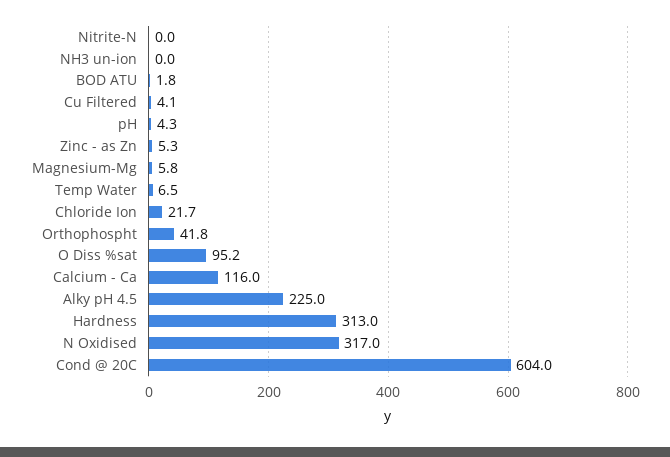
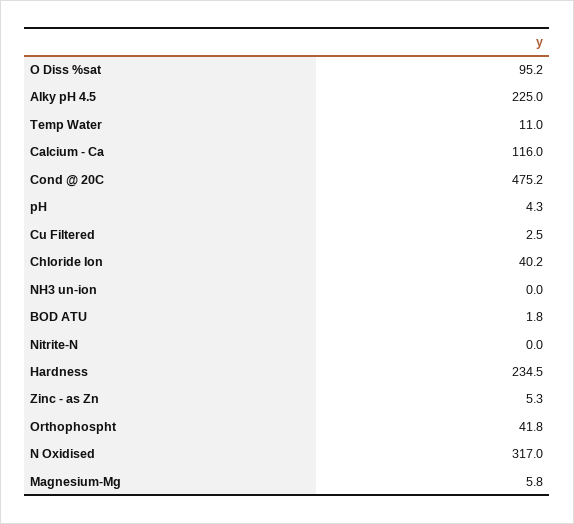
  {
    "Nitrite-N": 0,
    "NH3 un-ion": 0,
    "BOD ATU": 1.8,
-   "Cu Filtered": 4.1,
+   "Cu Filtered": 2.5,
    "pH": 4.3,
    "Zinc - as Zn": 5.3,
    "Magnesium-Mg": 5.8,
-   "Temp Water": 6.5,
+   "Temp Water": 11,
-   "Chloride Ion": 21.7,
+   "Chloride Ion": 40.2,
    "Orthophospht": 41.8,
    "O Diss %sat": 95.2,
    "Calcium - Ca": 116,
    "Alky pH 4.5": 225,
-   "Hardness": 313,
+   "Hardness": 234.5,
    "N Oxidised": 317,
-   "Cond @ 20C": 604
+   "Cond @ 20C": 475.2
  }

